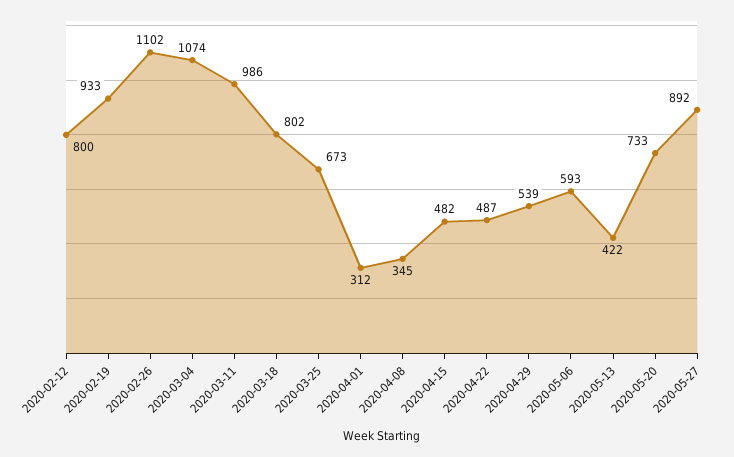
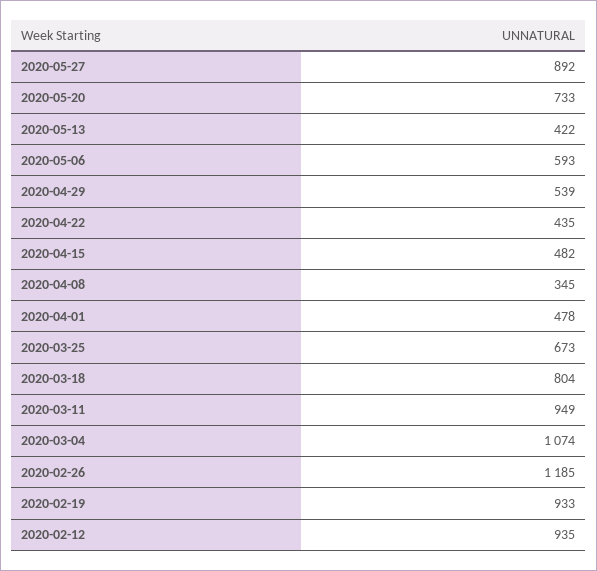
  {
-   "2020-02-12": 800,
+   "2020-02-12": 935,
    "2020-02-19": 933,
-   "2020-02-26": 1102,
+   "2020-02-26": 1185,
    "2020-03-04": 1074,
-   "2020-03-11": 986,
+   "2020-03-11": 949,
-   "2020-03-18": 802,
+   "2020-03-18": 804,
    "2020-03-25": 673,
-   "2020-04-01": 312,
+   "2020-04-01": 478,
    "2020-04-08": 345,
    "2020-04-15": 482,
-   "2020-04-22": 487,
+   "2020-04-22": 435,
    "2020-04-29": 539,
    "2020-05-06": 593,
    "2020-05-13": 422,
    "2020-05-20": 733,
    "2020-05-27": 892
  }

